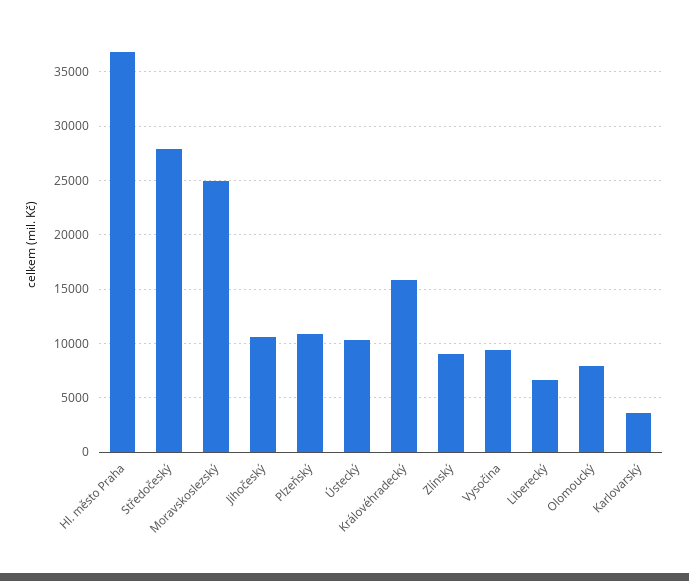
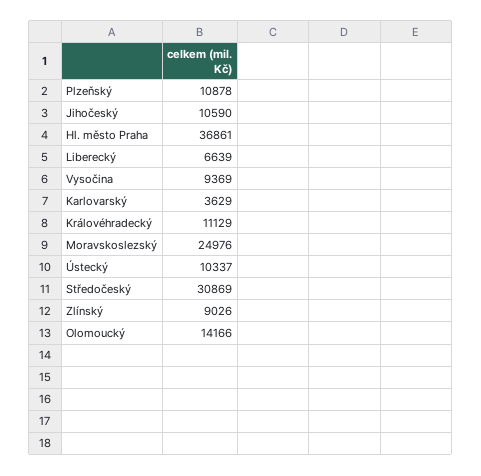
  {
    "Hl. město Praha": 36861,
-   "Středočeský": 28000,
+   "Středočeský": 30869,
    "Moravskoslezský": 24976,
    "Jihočeský": 10590,
    "Plzeňský": 10878,
    "Ústecký": 10337,
-   "Královéhradecký": 16000,
+   "Královéhradecký": 11129,
    "Zlínský": 9026,
    "Vysočina": 9369,
    "Liberecký": 6639,
-   "Olomoucký": 8000,
+   "Olomoucký": 14166,
    "Karlovarský": 3629
  }

